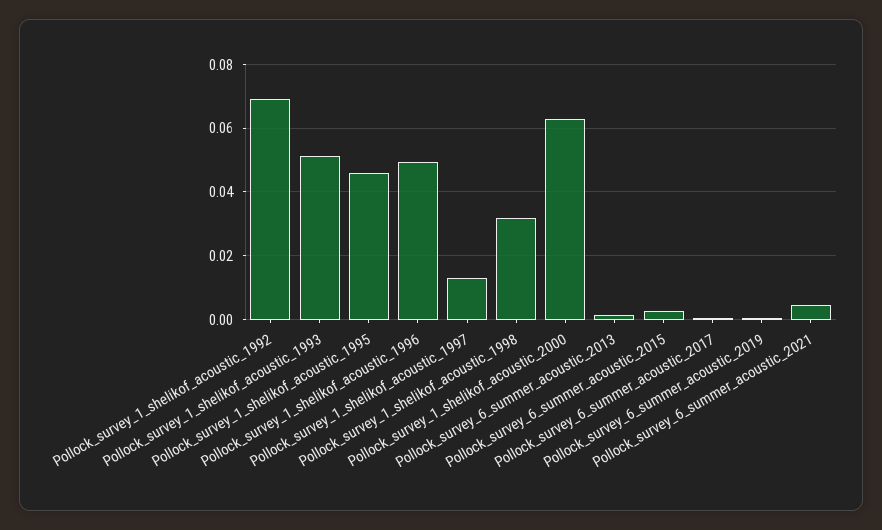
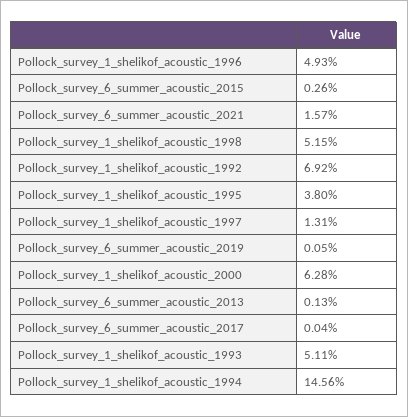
  {
    "Pollock_survey_1_shelikof_acoustic_1992": 0.0692,
    "Pollock_survey_1_shelikof_acoustic_1993": 0.0511,
-   "Pollock_survey_1_shelikof_acoustic_1995": 0.046,
+   "Pollock_survey_1_shelikof_acoustic_1995": 0.038,
    "Pollock_survey_1_shelikof_acoustic_1996": 0.0493,
    "Pollock_survey_1_shelikof_acoustic_1997": 0.0131,
-   "Pollock_survey_1_shelikof_acoustic_1998": 0.032,
+   "Pollock_survey_1_shelikof_acoustic_1998": 0.0515,
    "Pollock_survey_1_shelikof_acoustic_2000": 0.0628,
    "Pollock_survey_6_summer_acoustic_2013": 0.0013,
    "Pollock_survey_6_summer_acoustic_2015": 0.0026,
    "Pollock_survey_6_summer_acoustic_2017": 0.0004,
    "Pollock_survey_6_summer_acoustic_2019": 0.0005,
-   "Pollock_survey_6_summer_acoustic_2021": 0.004
+   "Pollock_survey_6_summer_acoustic_2021": 0.0157,
+   "Pollock_survey_1_shelikof_acoustic_1994": 0.1456
  }

